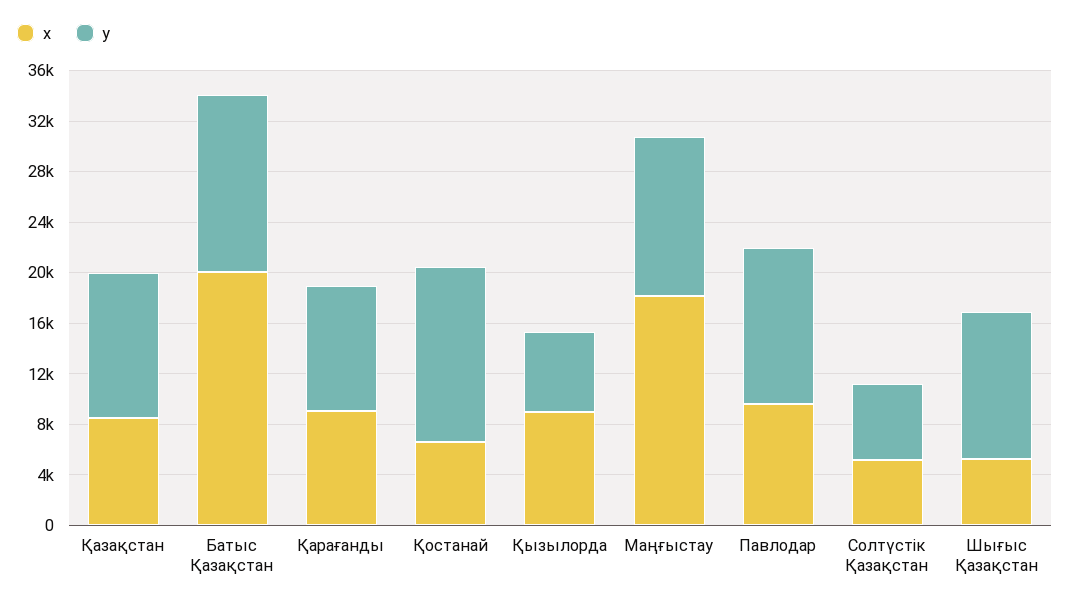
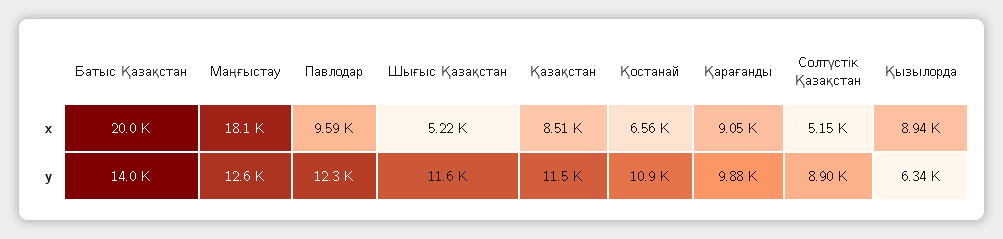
  {
    "x": {
      "Қазақстан": 8510,
      "Батыс Қазақстан": 20000,
      "Қарағанды": 9050,
      "Қостанай": 6560,
      "Қызылорда": 8940,
      "Маңғыстау": 18100,
      "Павлодар": 9590,
      "Солтүстік Қазақстан": 5150,
      "Шығыс Қазақстан": 5220
    },
    "y": {
      "Қазақстан": 11500,
      "Батыс Қазақстан": 14000,
      "Қарағанды": 9880,
-     "Қостанай": 14000,
+     "Қостанай": 10900,
      "Қызылорда": 6340,
      "Маңғыстау": 12600,
      "Павлодар": 12300,
-     "Солтүстік Қазақстан": 6000,
+     "Солтүстік Қазақстан": 8900,
      "Шығыс Қазақстан": 11600
    }
  }

